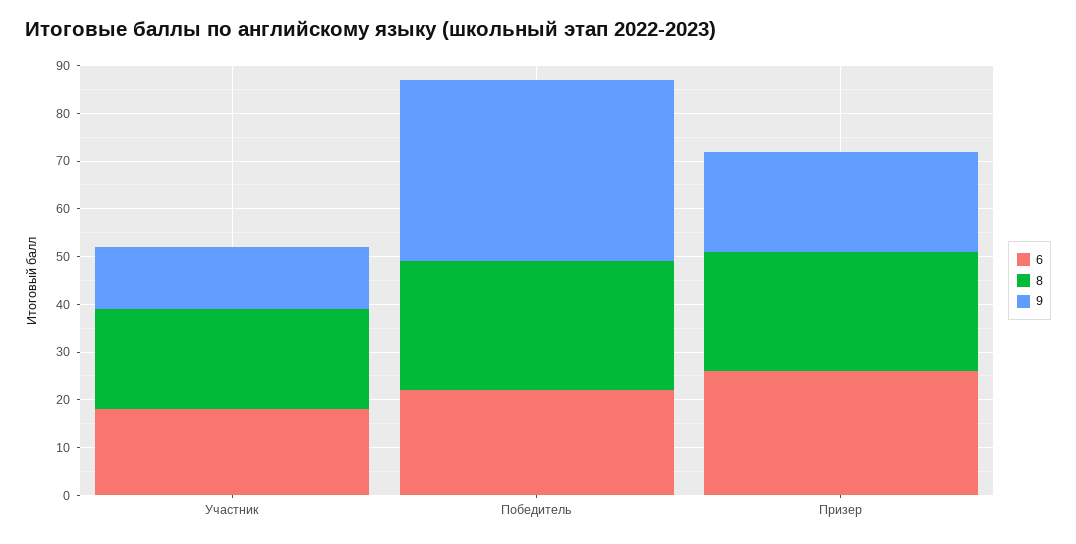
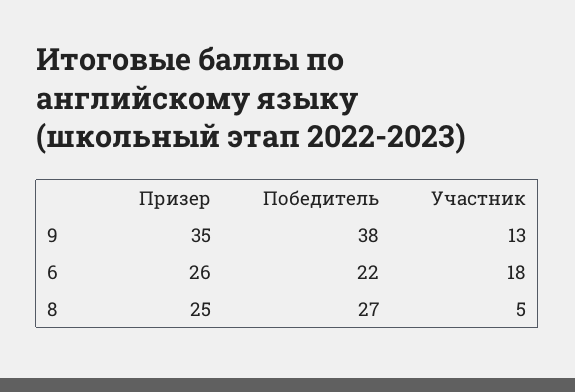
  {
    "6": {
      "Участник": 18,
      "Победитель": 22,
      "Призер": 26
    },
    "8": {
-     "Участник": 20,
+     "Участник": 5,
      "Победитель": 27,
      "Призер": 25
    },
    "9": {
      "Участник": 13,
      "Победитель": 38,
-     "Призер": 20
+     "Призер": 35
    }
  }

